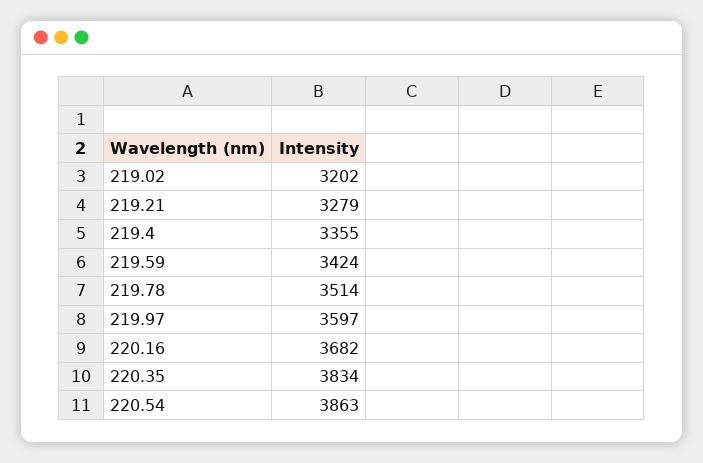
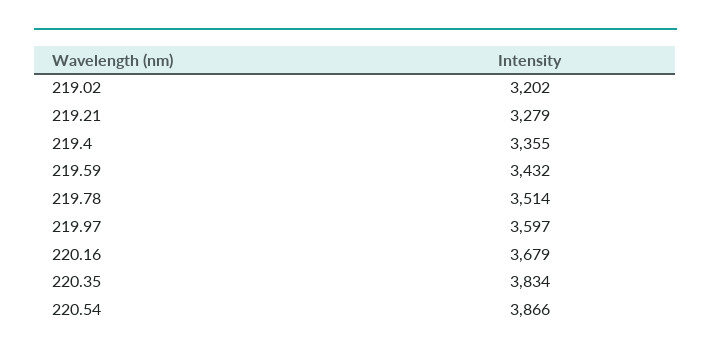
  {
    "219.02": 3202,
    "219.21": 3279,
    "219.4": 3355,
-   "219.59": 3424,
+   "219.59": 3432,
    "219.78": 3514,
    "219.97": 3597,
-   "220.16": 3682,
+   "220.16": 3679,
    "220.35": 3834,
-   "220.54": 3863
+   "220.54": 3866
  }

